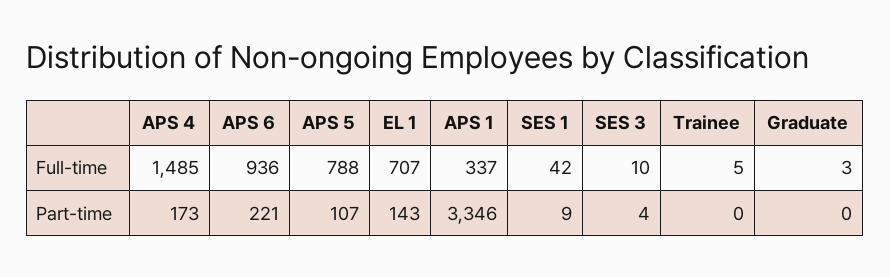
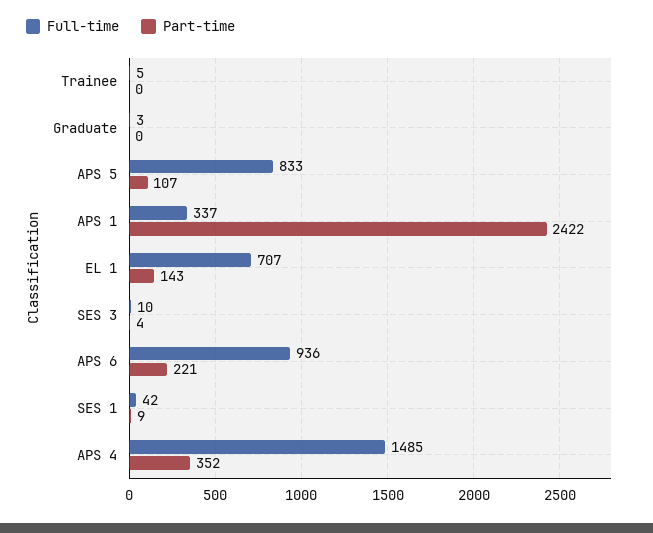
  {
    "Full-time": {
      "APS 4": 1485,
      "APS 6": 936,
-     "APS 5": 788,
+     "APS 5": 833,
      "EL 1": 707,
      "APS 1": 337,
      "SES 1": 42,
      "SES 3": 10,
      "Trainee": 5,
      "Graduate": 3
    },
    "Part-time": {
-     "APS 4": 173,
+     "APS 4": 352,
      "APS 6": 221,
      "APS 5": 107,
      "EL 1": 143,
-     "APS 1": 3346,
+     "APS 1": 2422,
      "SES 1": 9,
      "SES 3": 4,
      "Trainee": 0,
      "Graduate": 0
    }
  }

